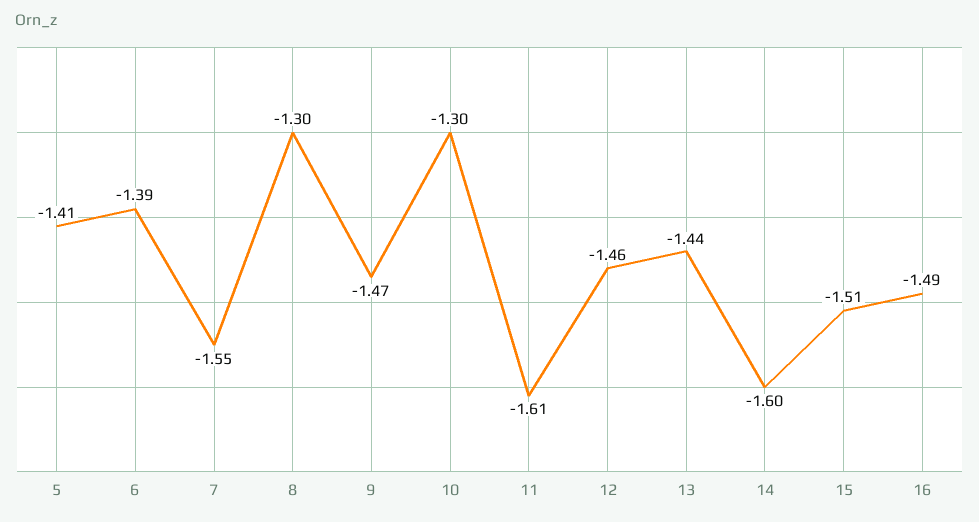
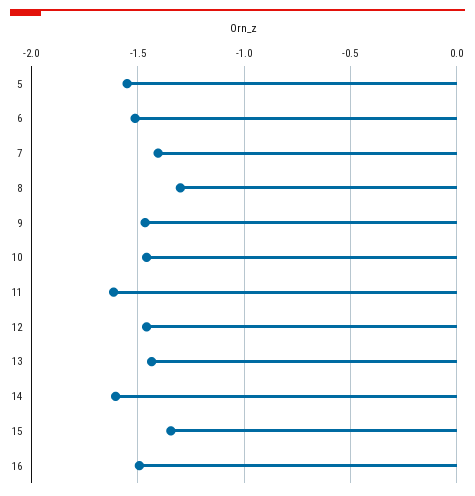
  {
-   "5": -1.41,
+   "5": -1.55,
-   "6": -1.39,
+   "6": -1.5,
-   "7": -1.55,
+   "7": -1.4,
    "8": -1.3,
    "9": -1.47,
-   "10": -1.3,
+   "10": -1.45,
    "11": -1.61,
    "12": -1.46,
    "13": -1.44,
    "14": -1.6,
-   "15": -1.51,
+   "15": -1.35,
    "16": -1.49
  }

